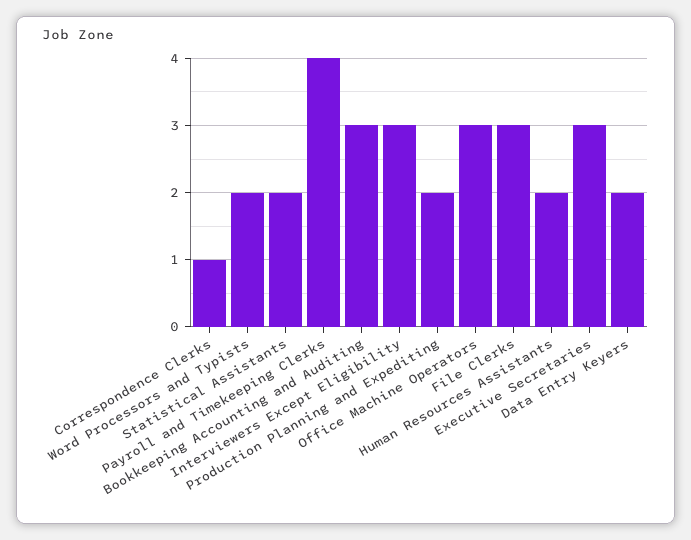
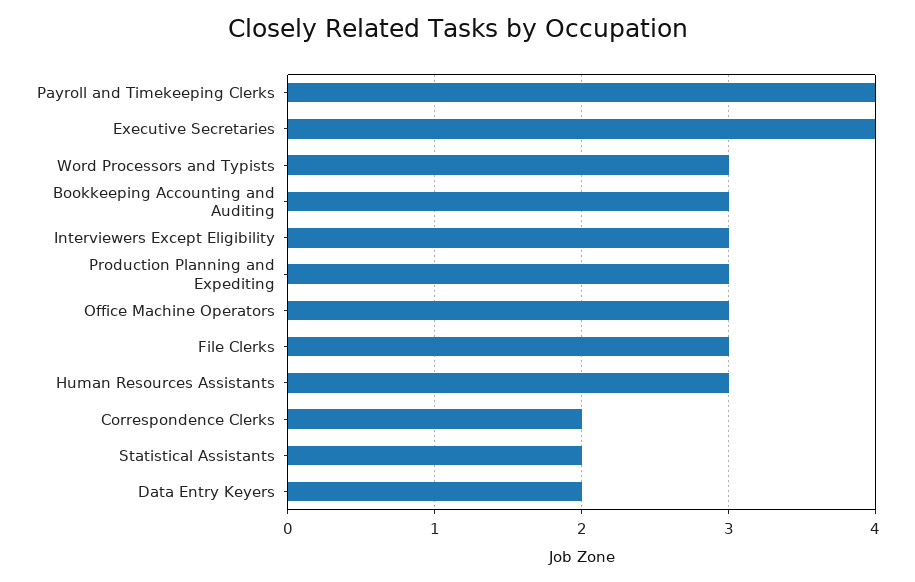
  {
-   "Correspondence Clerks": 1,
+   "Correspondence Clerks": 2,
-   "Word Processors and Typists": 2,
+   "Word Processors and Typists": 3,
    "Statistical Assistants": 2,
    "Payroll and Timekeeping Clerks": 4,
    "Bookkeeping Accounting and Auditing": 3,
    "Interviewers Except Eligibility": 3,
-   "Production Planning and Expediting": 2,
+   "Production Planning and Expediting": 3,
    "Office Machine Operators": 3,
    "File Clerks": 3,
-   "Human Resources Assistants": 2,
+   "Human Resources Assistants": 3,
-   "Executive Secretaries": 3,
+   "Executive Secretaries": 4,
    "Data Entry Keyers": 2
  }

